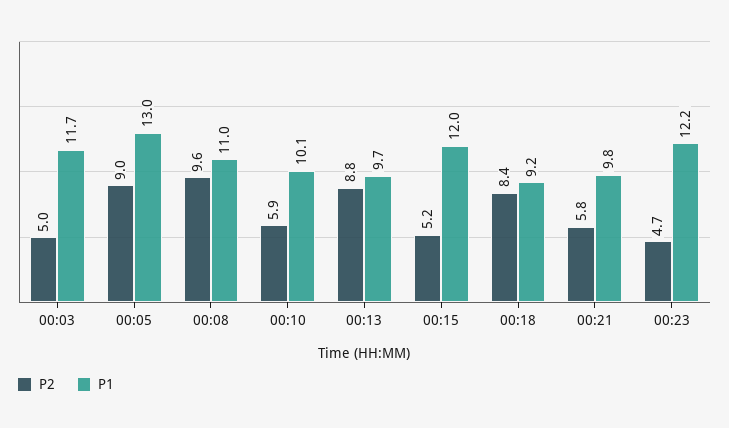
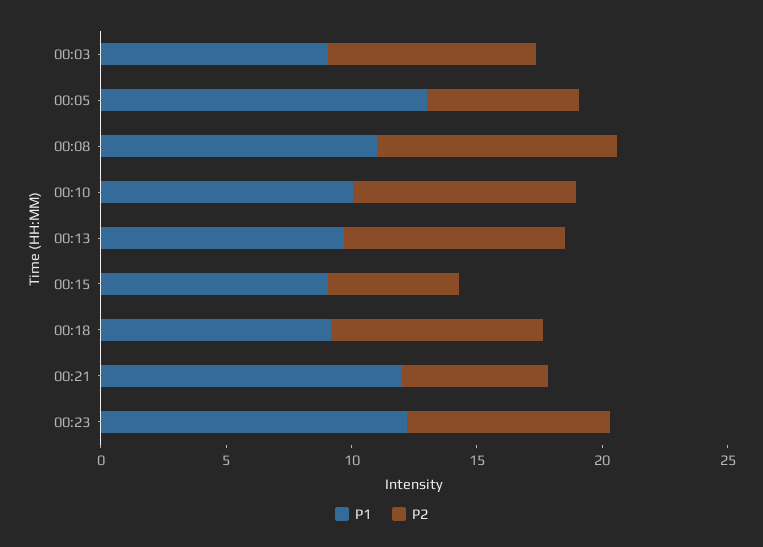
  {
    "P2": {
-     "00:03": 5,
+     "00:03": 8,
-     "00:05": 9,
+     "00:05": 6,
      "00:08": 9.6,
-     "00:10": 5.9,
+     "00:10": 9,
      "00:13": 8.8,
      "00:15": 5.2,
      "00:18": 8.4,
      "00:21": 5.8,
-     "00:23": 4.7
+     "00:23": 8
    },
    "P1": {
-     "00:03": 11.7,
+     "00:03": 9,
      "00:05": 13,
      "00:08": 11,
      "00:10": 10.1,
      "00:13": 9.7,
-     "00:15": 12,
+     "00:15": 9,
      "00:18": 9.2,
-     "00:21": 9.8,
+     "00:21": 12,
      "00:23": 12.2
    }
  }

